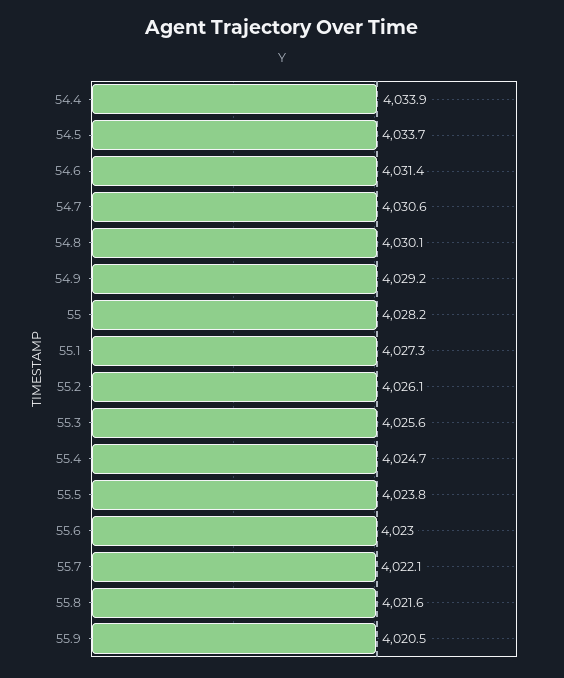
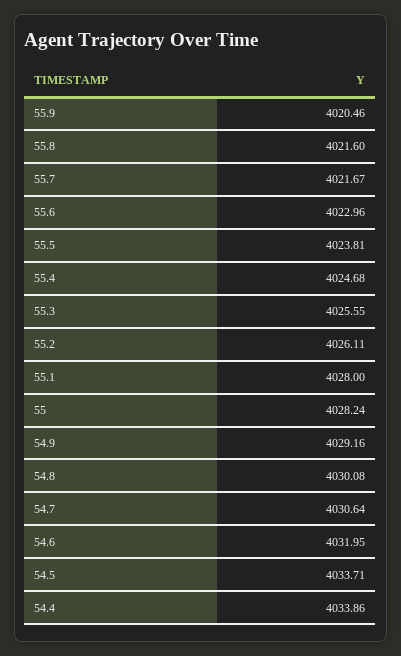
  {
    "54.4": 4033.86,
    "54.5": 4033.71,
-   "54.6": 4031.4,
+   "54.6": 4031.95,
    "54.7": 4030.64,
    "54.8": 4030.08,
    "54.9": 4029.16,
    "55": 4028.24,
-   "55.1": 4027.3,
+   "55.1": 4028,
    "55.2": 4026.11,
    "55.3": 4025.55,
    "55.4": 4024.68,
    "55.5": 4023.81,
    "55.6": 4022.96,
-   "55.7": 4022.1,
+   "55.7": 4021.67,
    "55.8": 4021.6,
    "55.9": 4020.46
  }

